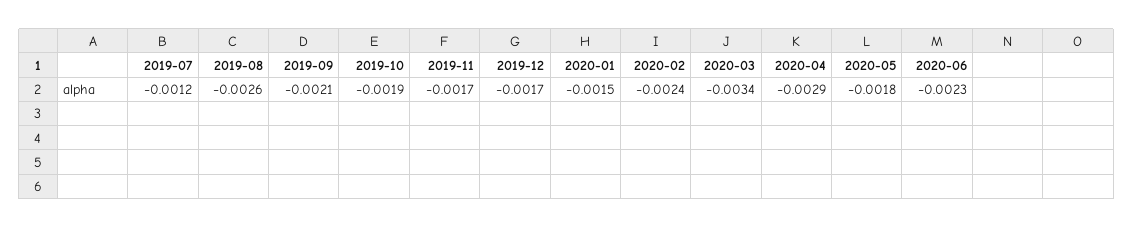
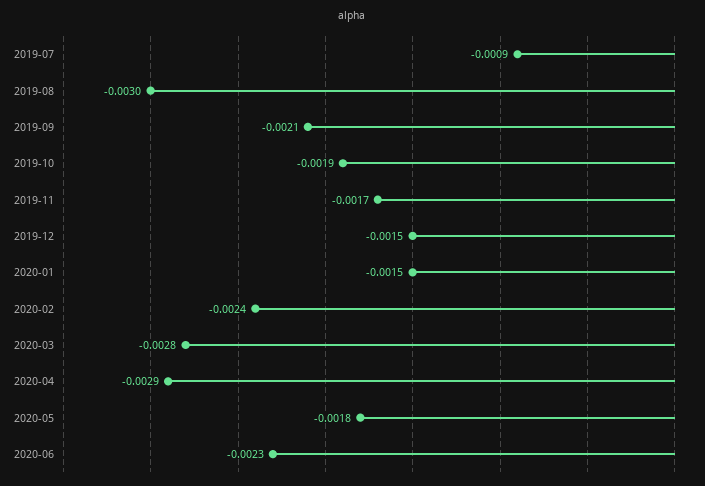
  {
-   "2019-07": -0.0012,
+   "2019-07": -0.0009,
-   "2019-08": -0.0026,
+   "2019-08": -0.003,
    "2019-09": -0.0021,
    "2019-10": -0.0019,
    "2019-11": -0.0017,
-   "2019-12": -0.0017,
+   "2019-12": -0.0015,
    "2020-01": -0.0015,
    "2020-02": -0.0024,
-   "2020-03": -0.0034,
+   "2020-03": -0.0028,
    "2020-04": -0.0029,
    "2020-05": -0.0018,
    "2020-06": -0.0023
  }

